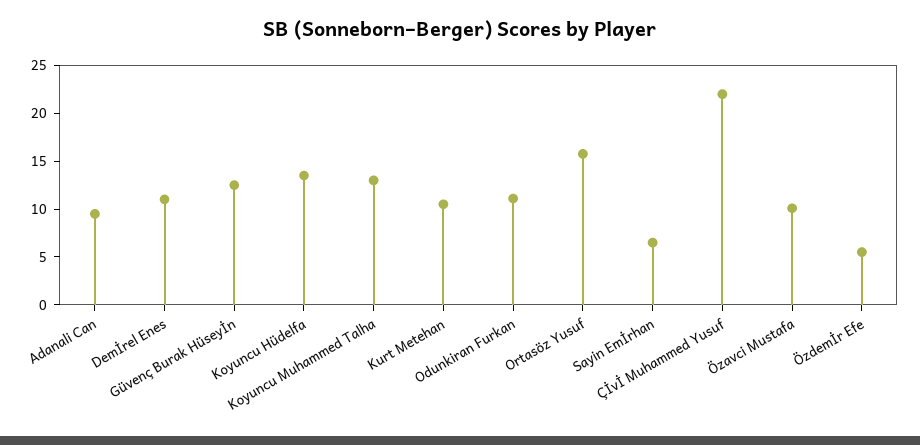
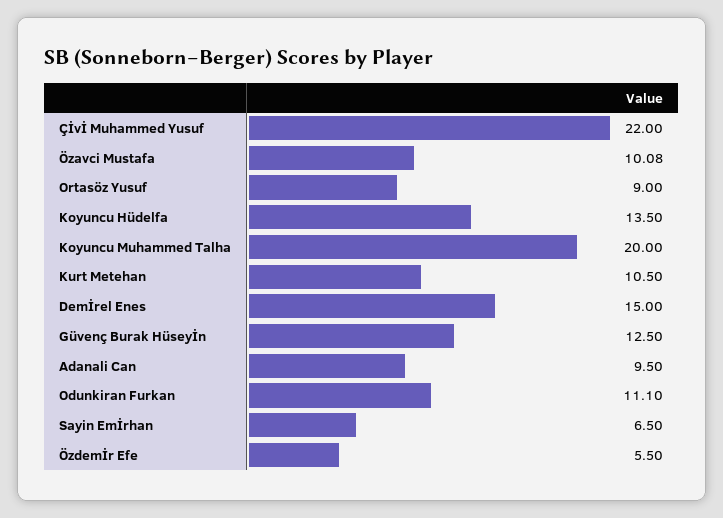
  {
    "Adanali Can": 9.5,
-   "Demİrel Enes": 11,
+   "Demİrel Enes": 15,
    "Güvenç Burak Hüseyİn": 12.5,
    "Koyuncu Hüdelfa": 13.5,
-   "Koyuncu Muhammed Talha": 13,
+   "Koyuncu Muhammed Talha": 20,
    "Kurt Metehan": 10.5,
    "Odunkiran Furkan": 11.1,
-   "Ortasöz Yusuf": 16,
+   "Ortasöz Yusuf": 9,
    "Sayin Emİrhan": 6.5,
    "Çİvİ Muhammed Yusuf": 22,
    "Özavci Mustafa": 10.08,
    "Özdemİr Efe": 5.5
  }

